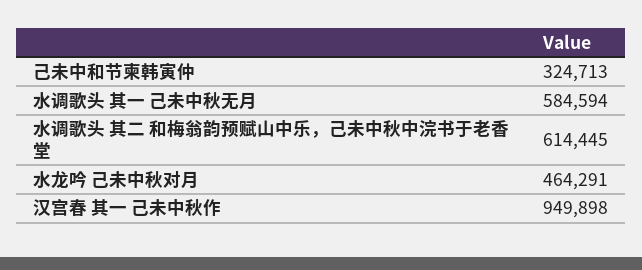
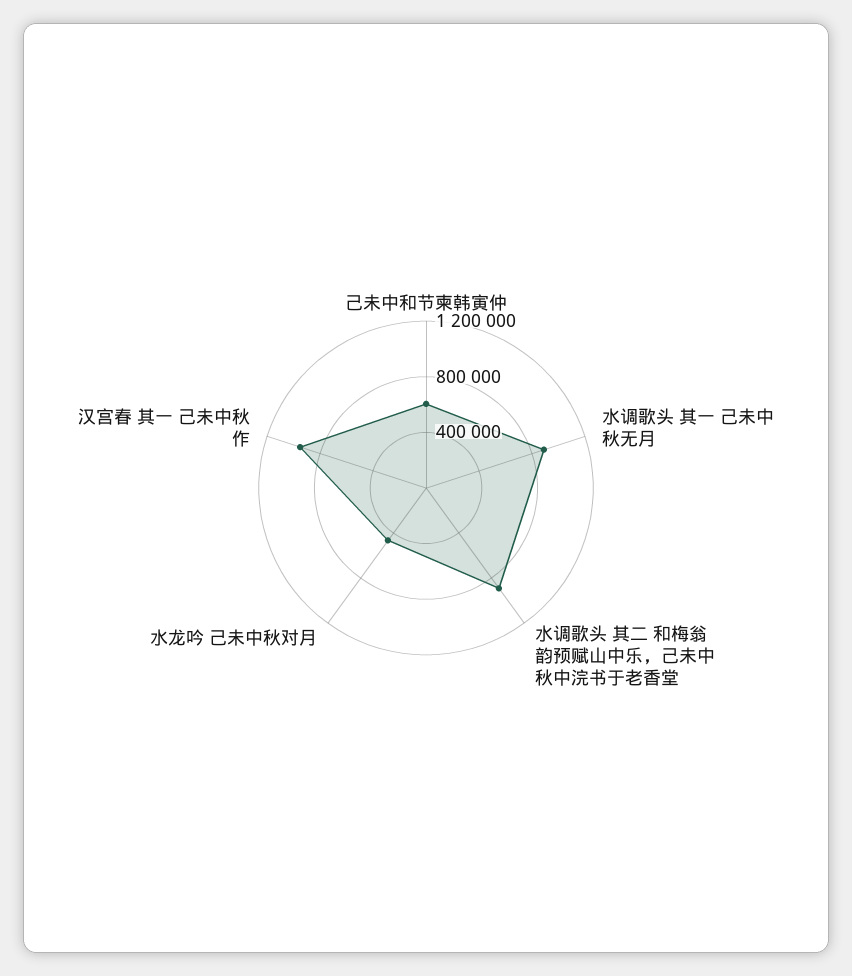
  {
-   "己未中和节柬韩寅仲": 324713,
+   "己未中和节柬韩寅仲": 600000,
-   "水调歌头 其一 己未中秋无月": 584594,
+   "水调歌头 其一 己未中秋无月": 900000,
-   "水调歌头 其二 和梅翁韵预赋山中乐，己未中秋中浣书于老香堂": 614445,
+   "水调歌头 其二 和梅翁韵预赋山中乐，己未中秋中浣书于老香堂": 900000,
    "水龙吟 己未中秋对月": 464291,
    "汉宫春 其一 己未中秋作": 949898
  }

